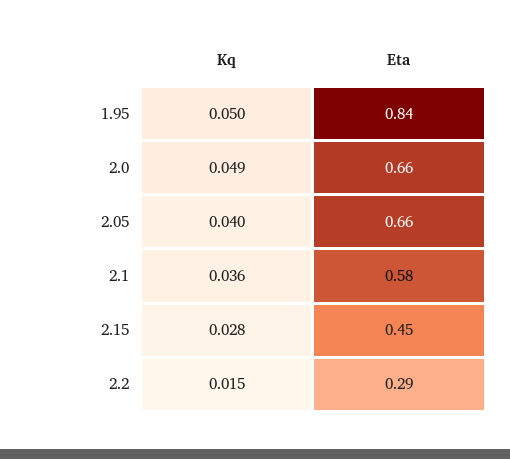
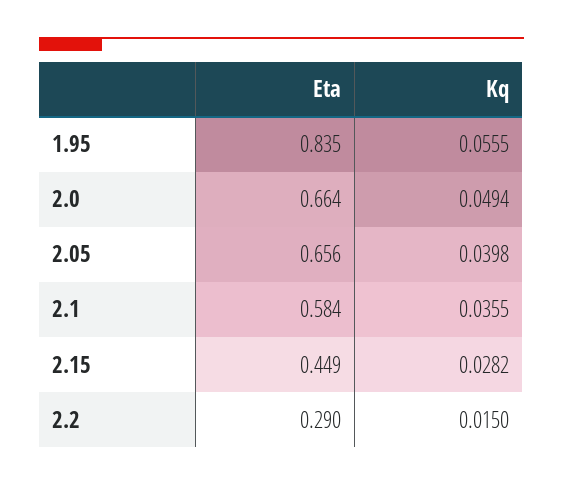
  {
    "Kq": {
-     "1.95": 0.05,
+     "1.95": 0.0555,
      "2.0": 0.0494,
      "2.05": 0.0398,
      "2.1": 0.0355,
      "2.15": 0.0282,
      "2.2": 0.015
    },
    "Eta": {
      "1.95": 0.835,
      "2.0": 0.664,
      "2.05": 0.656,
      "2.1": 0.584,
      "2.15": 0.449,
      "2.2": 0.29
    }
  }

